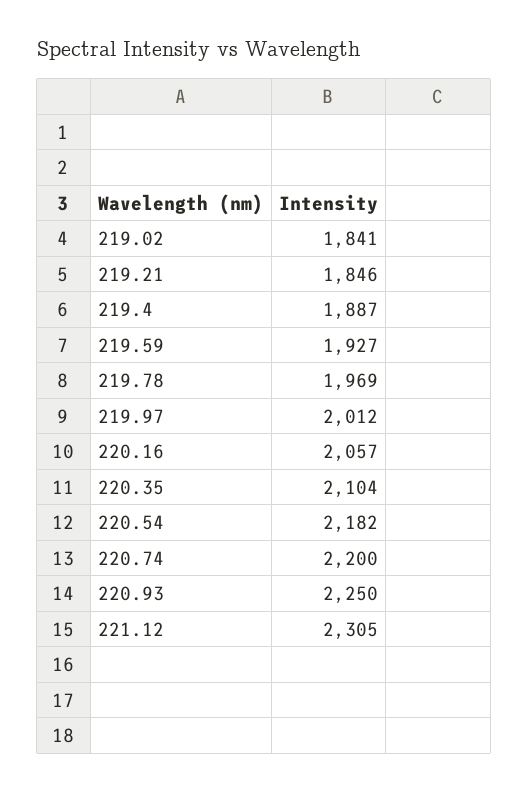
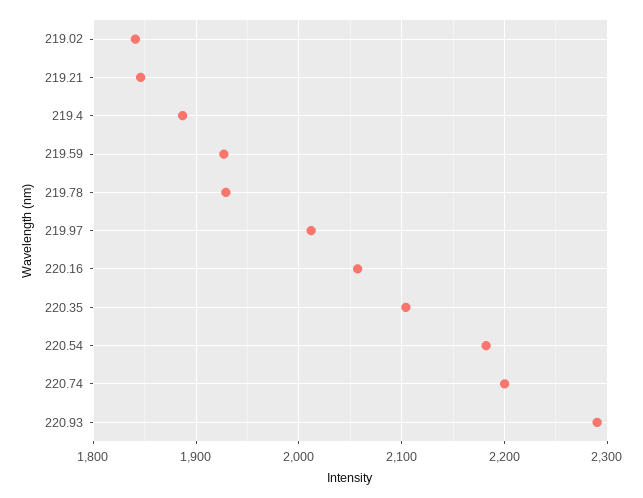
  {
    "219.02": 1841,
    "219.21": 1846,
    "219.4": 1887,
    "219.59": 1927,
-   "219.78": 1969,
+   "219.78": 1930,
    "219.97": 2012,
    "220.16": 2057,
    "220.35": 2104,
    "220.54": 2182,
    "220.74": 2200,
-   "220.93": 2250,
+   "220.93": 2290
-   "221.12": 2305
  }

